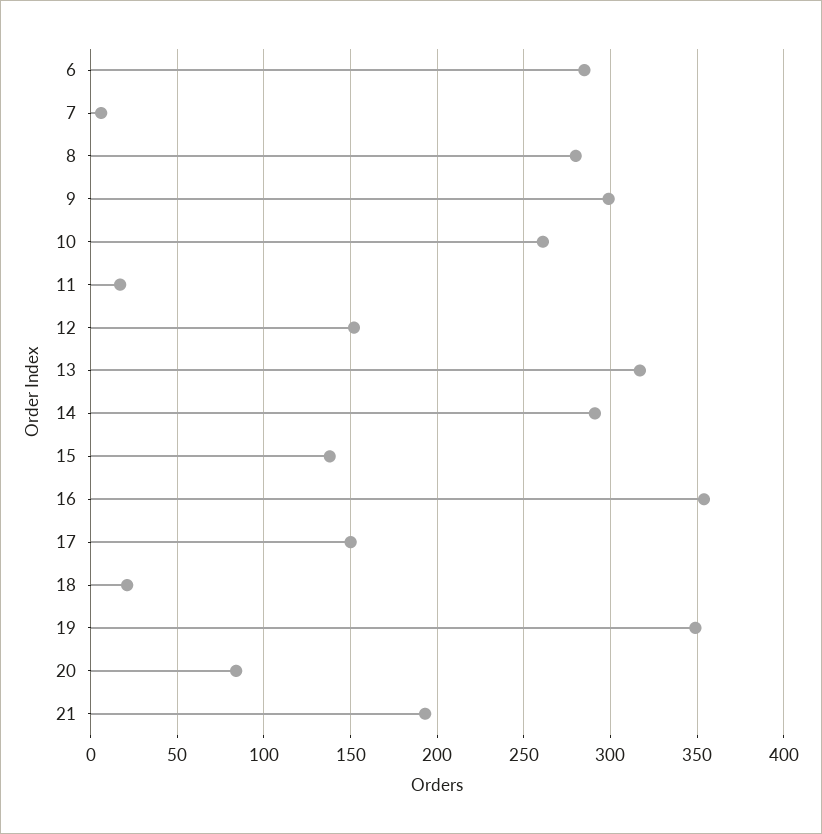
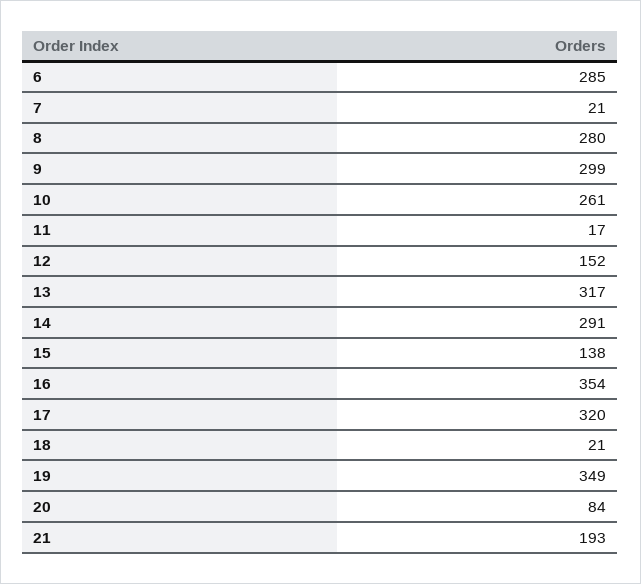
  {
    "6": 285,
-   "7": 5,
+   "7": 21,
    "8": 280,
    "9": 299,
    "10": 261,
    "11": 17,
    "12": 152,
    "13": 317,
    "14": 291,
    "15": 138,
    "16": 354,
-   "17": 150,
+   "17": 320,
    "18": 21,
    "19": 349,
    "20": 84,
    "21": 193
  }

